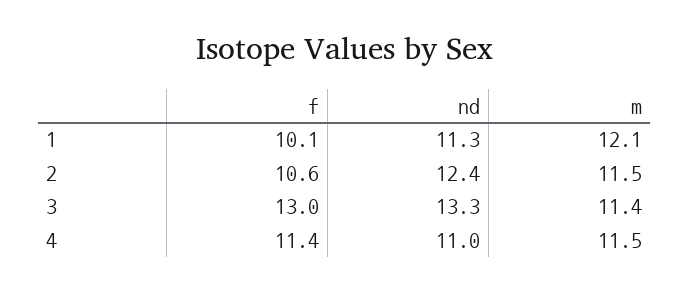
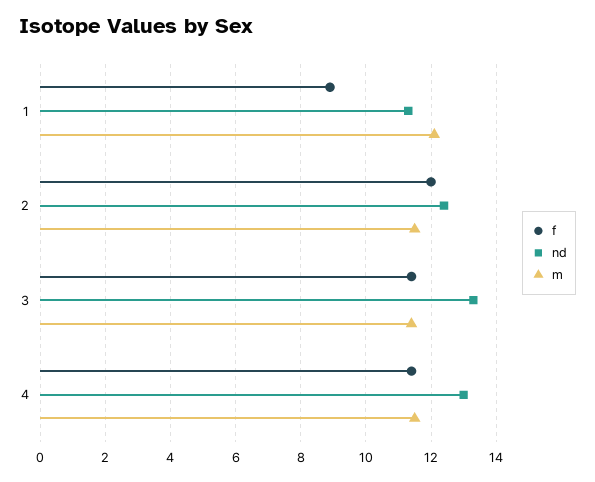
  {
    "f": {
-     "1": 10.1,
+     "1": 9,
-     "2": 10.6,
+     "2": 12,
-     "3": 13,
+     "3": 11.5,
      "4": 11.4
    },
    "nd": {
      "1": 11.3,
      "2": 12.4,
      "3": 13.3,
-     "4": 11
+     "4": 13
    },
    "m": {
      "1": 12.1,
      "2": 11.5,
      "3": 11.4,
      "4": 11.5
    }
  }

